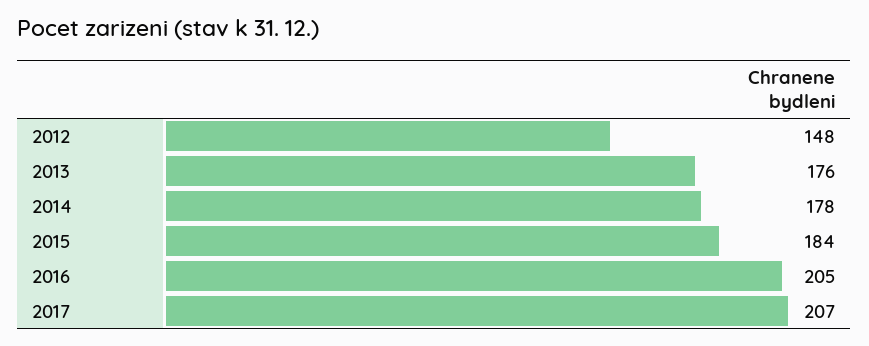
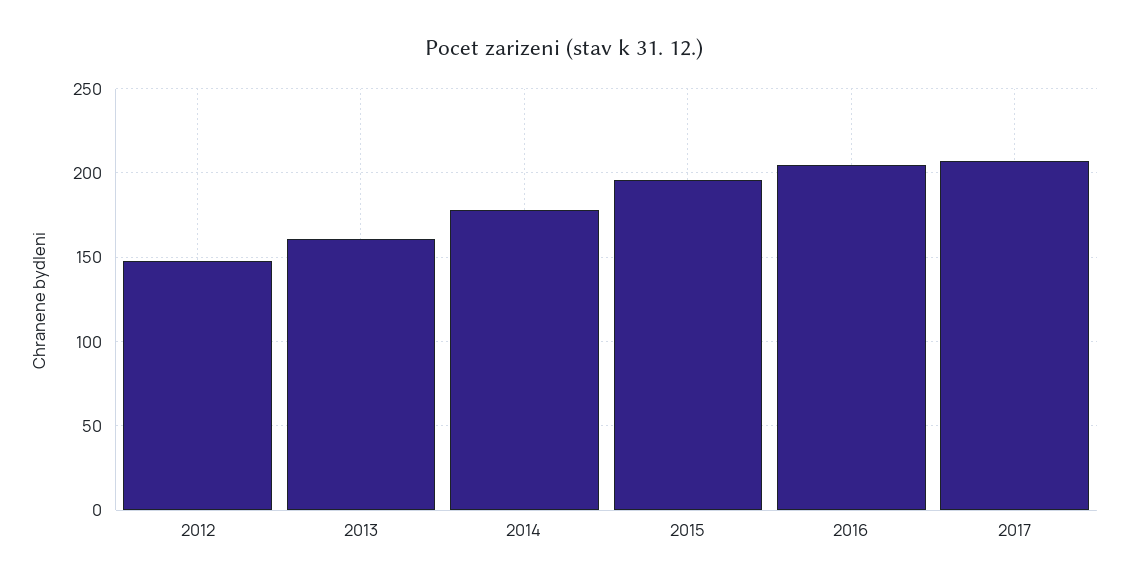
  {
    "2012": 148,
-   "2013": 176,
+   "2013": 160,
    "2014": 178,
-   "2015": 184,
+   "2015": 195,
    "2016": 205,
    "2017": 207
  }

